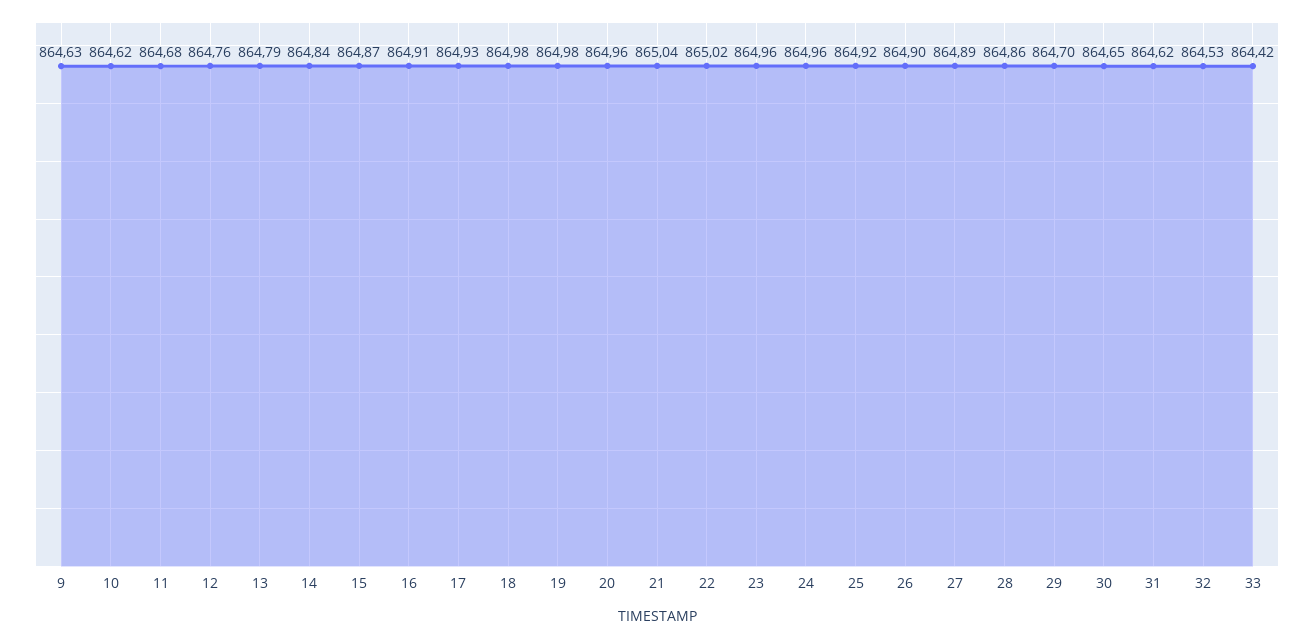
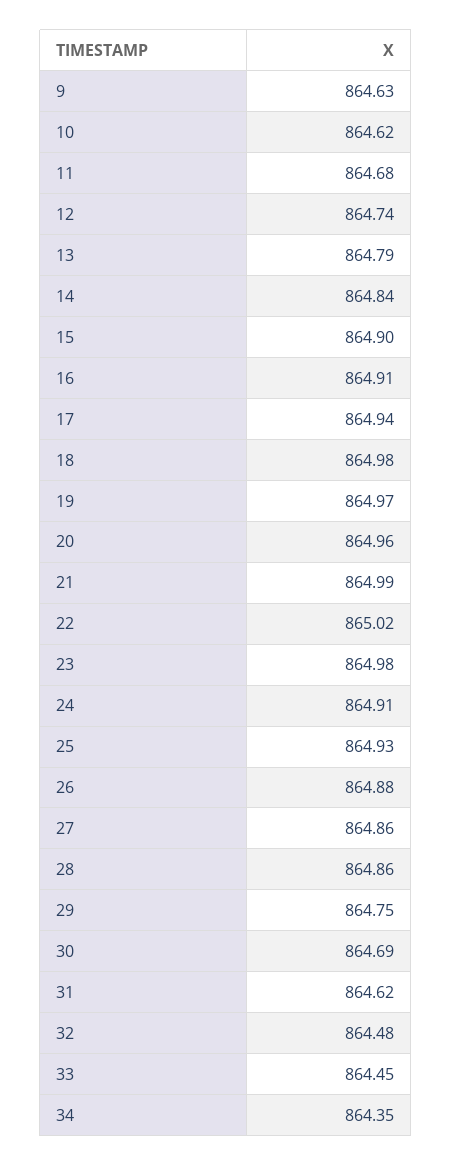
  {
    "9": 864.63,
    "10": 864.62,
    "11": 864.68,
-   "12": 864.76,
+   "12": 864.74,
    "13": 864.79,
    "14": 864.84,
-   "15": 864.87,
+   "15": 864.9,
    "16": 864.91,
-   "17": 864.93,
+   "17": 864.94,
    "18": 864.98,
-   "19": 864.98,
+   "19": 864.97,
    "20": 864.96,
-   "21": 865.04,
+   "21": 864.99,
    "22": 865.02,
-   "23": 864.96,
+   "23": 864.98,
-   "24": 864.96,
+   "24": 864.91,
-   "25": 864.92,
+   "25": 864.93,
-   "26": 864.9,
+   "26": 864.88,
-   "27": 864.89,
+   "27": 864.86,
    "28": 864.86,
-   "29": 864.7,
+   "29": 864.75,
-   "30": 864.65,
+   "30": 864.69,
    "31": 864.62,
-   "32": 864.53,
+   "32": 864.48,
-   "33": 864.42
+   "33": 864.45,
+   "34": 864.35
  }

